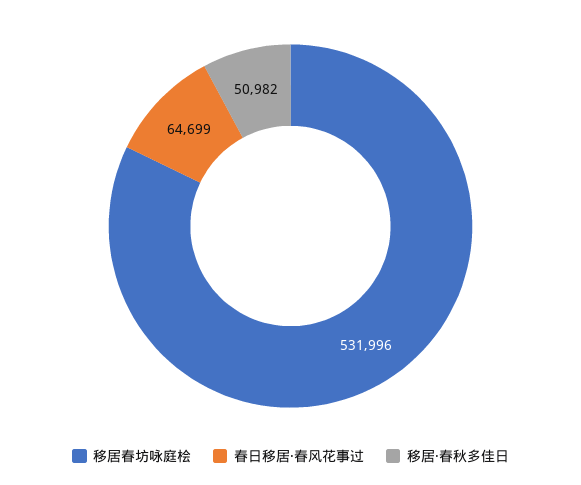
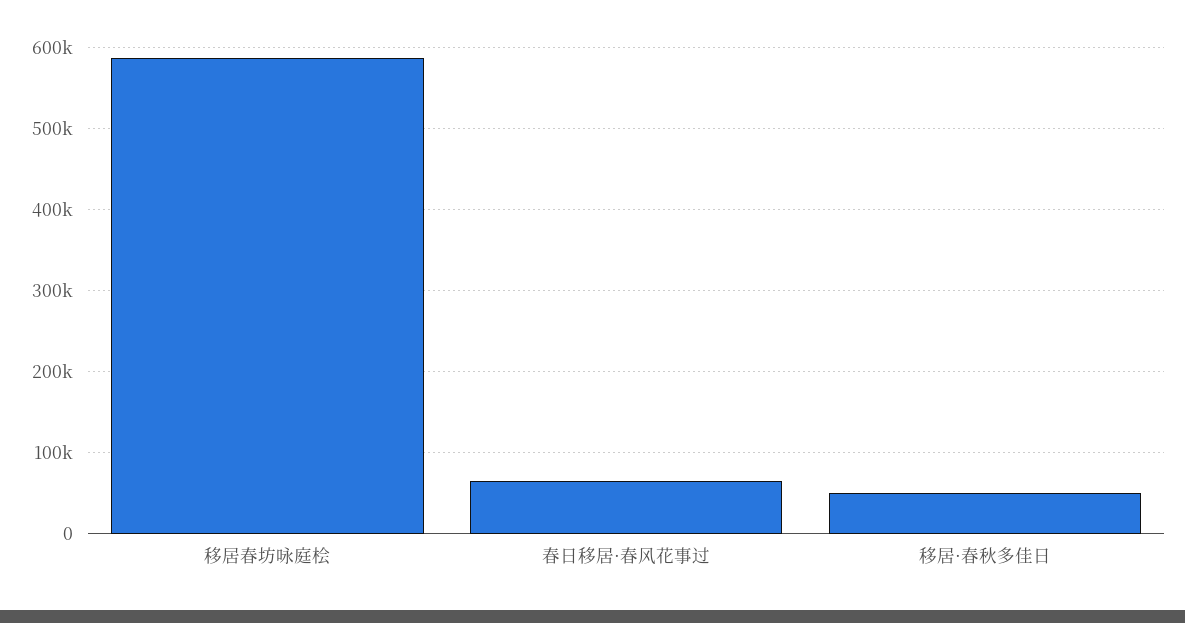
  {
-   "移居春坊咏庭桧": 531996,
+   "移居春坊咏庭桧": 590000,
    "春日移居·春风花事过": 64699,
    "移居·春秋多佳日": 50982
  }

